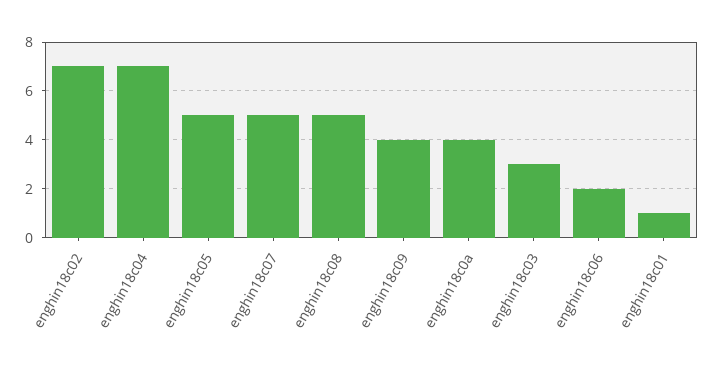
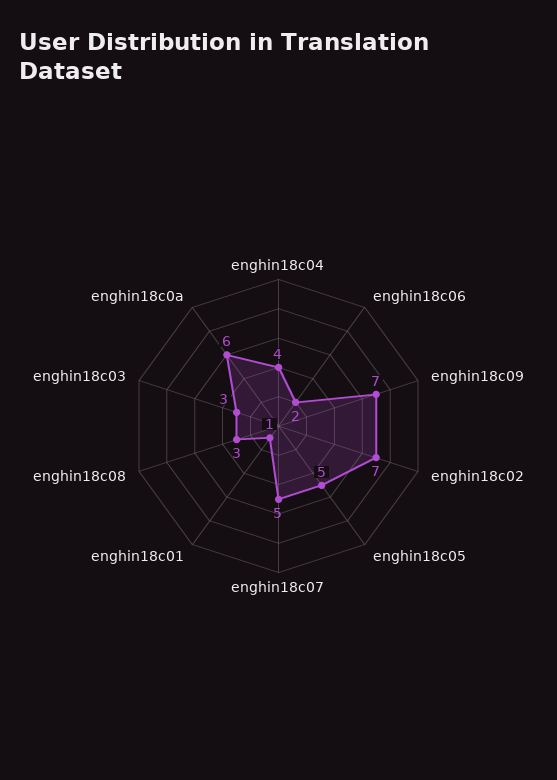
  {
    "enghin18c02": 7,
-   "enghin18c04": 7,
+   "enghin18c04": 4,
    "enghin18c05": 5,
    "enghin18c07": 5,
-   "enghin18c08": 5,
+   "enghin18c08": 3,
-   "enghin18c09": 4,
+   "enghin18c09": 7,
-   "enghin18c0a": 4,
+   "enghin18c0a": 6,
    "enghin18c03": 3,
    "enghin18c06": 2,
    "enghin18c01": 1
  }

